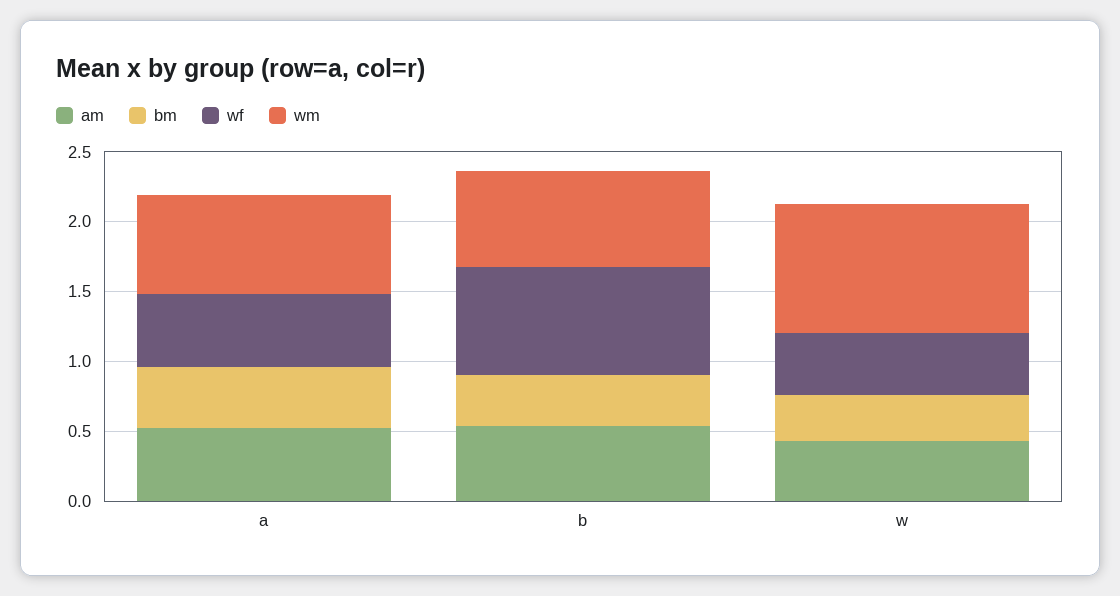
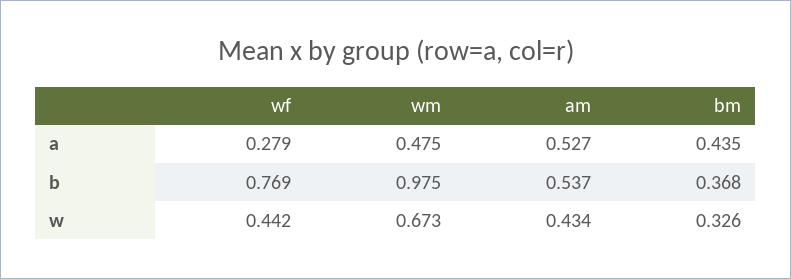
  {
    "am": {
      "a": 0.527,
      "b": 0.537,
      "w": 0.434
    },
    "bm": {
      "a": 0.435,
      "b": 0.368,
      "w": 0.326
    },
    "wf": {
-     "a": 0.5,
+     "a": 0.279,
      "b": 0.769,
      "w": 0.442
    },
    "wm": {
-     "a": 0.7,
+     "a": 0.475,
-     "b": 0.7,
+     "b": 0.975,
-     "w": 0.9
+     "w": 0.673
    }
  }

